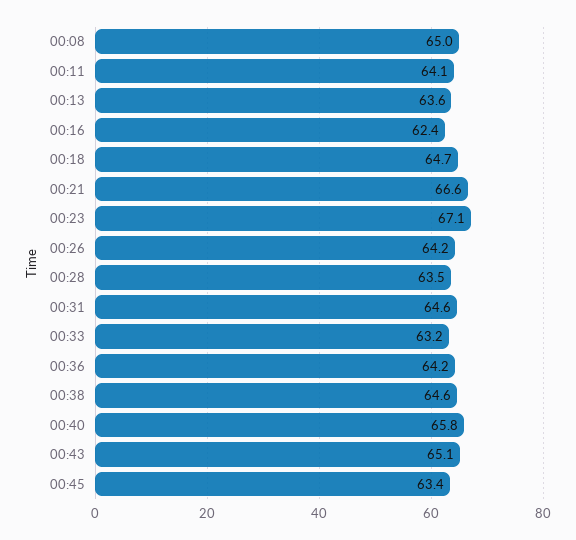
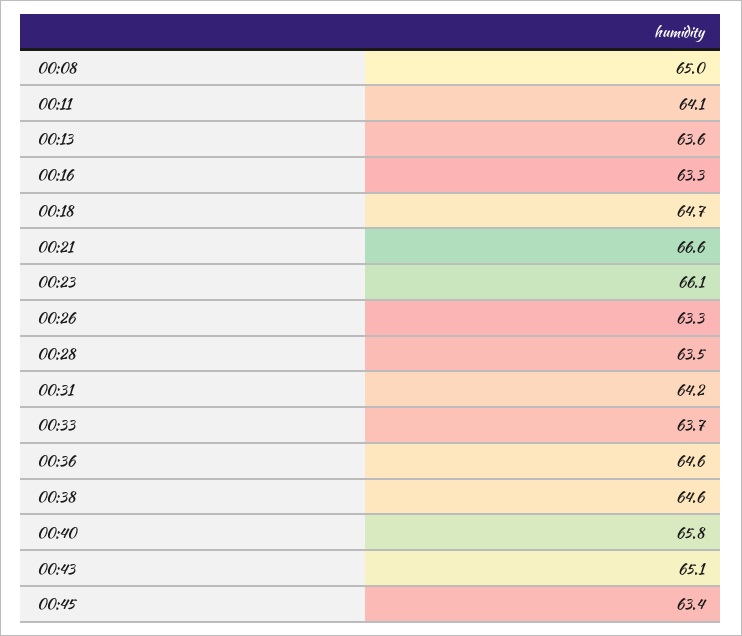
  {
    "00:08": 65,
    "00:11": 64.1,
    "00:13": 63.6,
-   "00:16": 62.4,
+   "00:16": 63.3,
    "00:18": 64.7,
    "00:21": 66.6,
-   "00:23": 67.1,
+   "00:23": 66.1,
-   "00:26": 64.2,
+   "00:26": 63.3,
    "00:28": 63.5,
-   "00:31": 64.6,
+   "00:31": 64.2,
-   "00:33": 63.2,
+   "00:33": 63.7,
-   "00:36": 64.2,
+   "00:36": 64.6,
    "00:38": 64.6,
    "00:40": 65.8,
    "00:43": 65.1,
    "00:45": 63.4
  }

